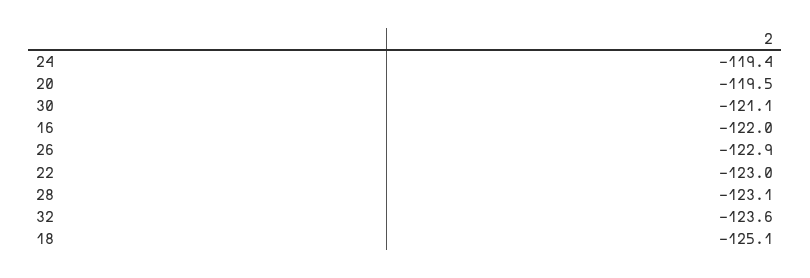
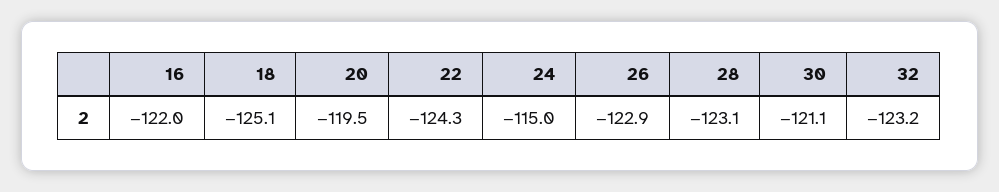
  {
-   "24": -119.4,
+   "24": -115,
    "20": -119.5,
    "30": -121.1,
    "16": -122,
    "26": -122.9,
-   "22": -123,
+   "22": -124.3,
    "28": -123.1,
-   "32": -123.6,
+   "32": -123.2,
    "18": -125.1
  }

